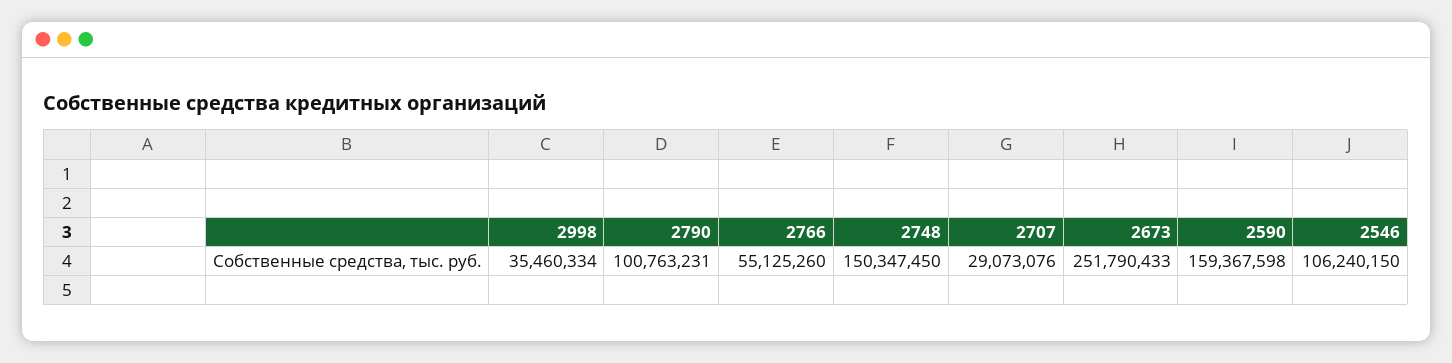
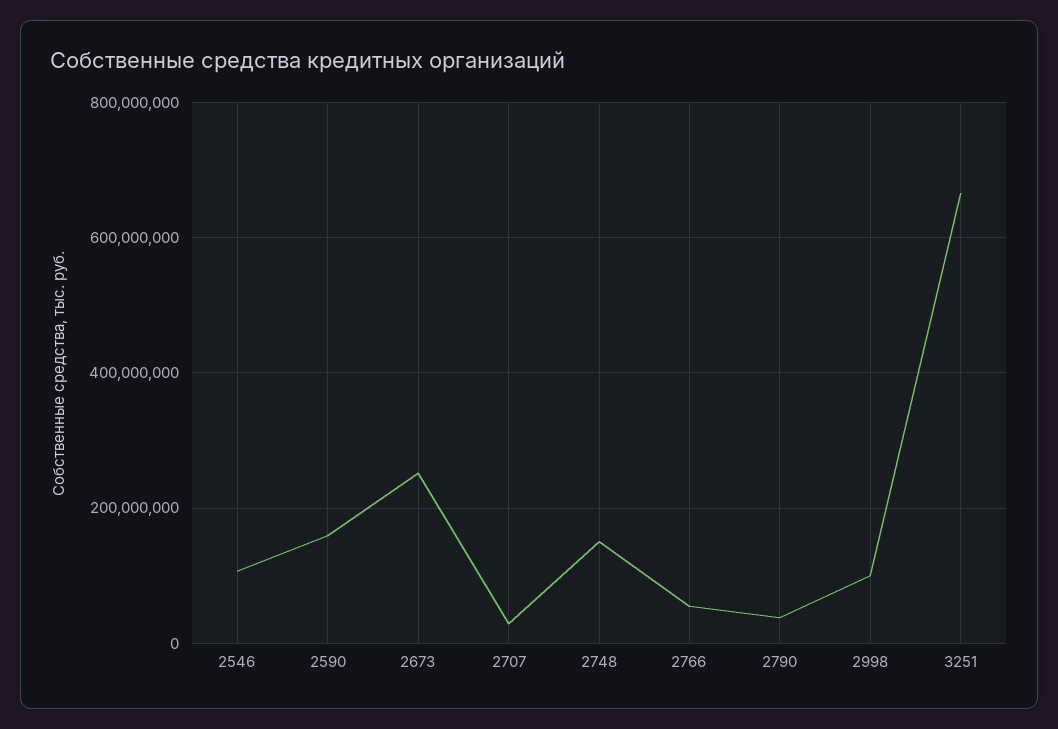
  {
-   "2998": 35460334,
+   "2998": 100000000,
-   "2790": 100763231,
+   "2790": 40000000,
    "2766": 55125260,
    "2748": 150347450,
    "2707": 29073076,
    "2673": 251790433,
    "2590": 159367598,
-   "2546": 106240150
+   "2546": 106240150,
+   "3251": 660000000
  }

